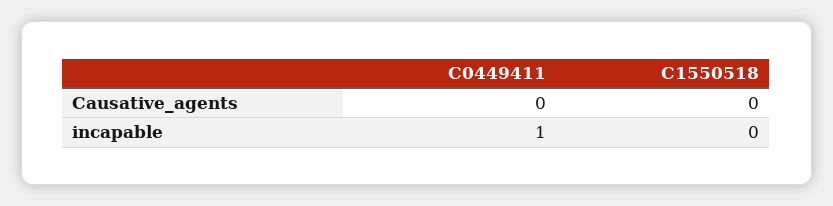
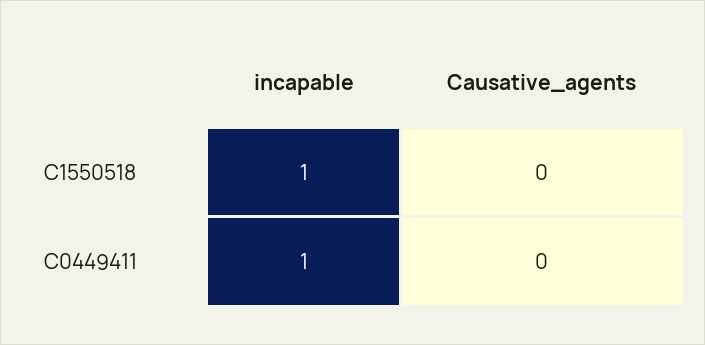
  {
    "C0449411": {
      "Causative_agents": 0,
      "incapable": 1
    },
    "C1550518": {
      "Causative_agents": 0,
-     "incapable": 0
+     "incapable": 1
    }
  }

